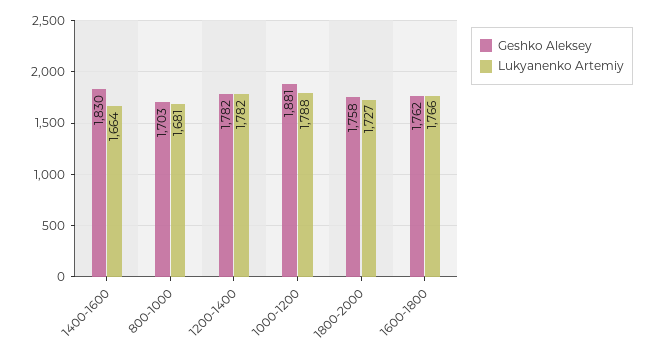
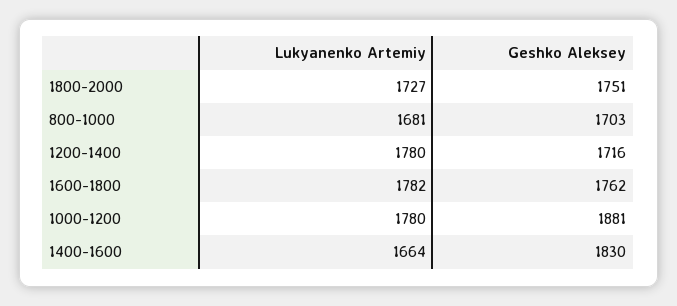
  {
    "Geshko Aleksey": {
      "1400-1600": 1830,
      "800-1000": 1703,
-     "1200-1400": 1782,
+     "1200-1400": 1716,
      "1000-1200": 1881,
-     "1800-2000": 1758,
+     "1800-2000": 1751,
      "1600-1800": 1762
    },
    "Lukyanenko Artemiy": {
      "1400-1600": 1664,
      "800-1000": 1681,
-     "1200-1400": 1782,
+     "1200-1400": 1780,
-     "1000-1200": 1788,
+     "1000-1200": 1780,
      "1800-2000": 1727,
-     "1600-1800": 1766
+     "1600-1800": 1782
    }
  }

